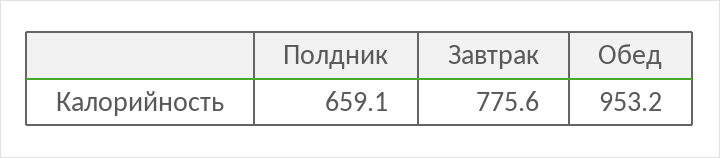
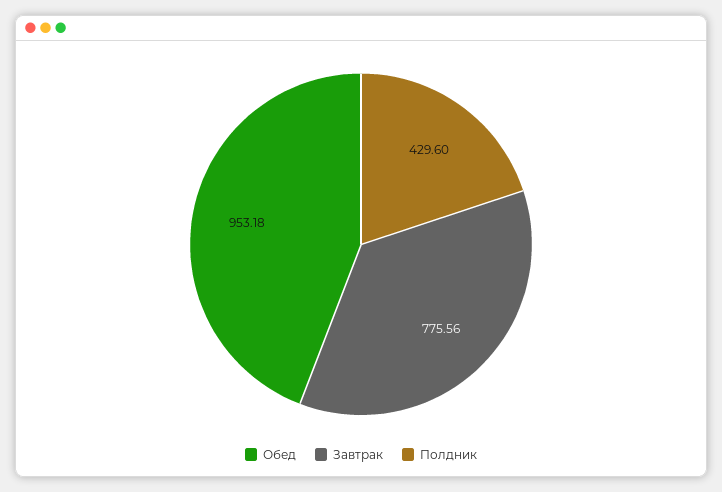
  {
-   "Полдник": 659.1,
+   "Полдник": 429.6,
    "Завтрак": 775.56,
    "Обед": 953.18
  }

